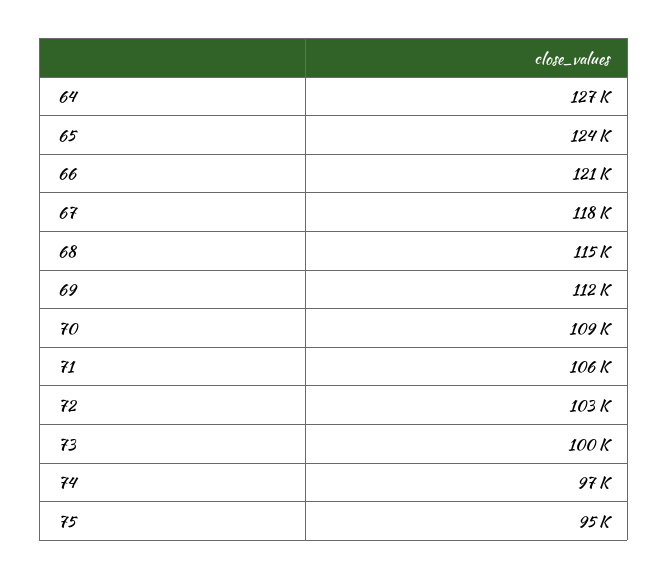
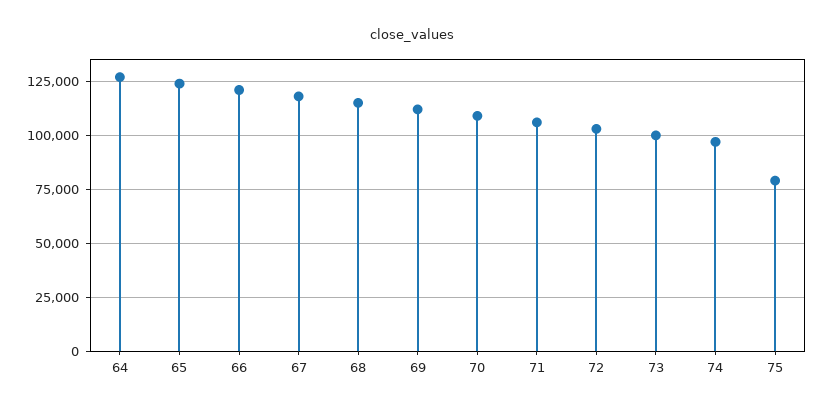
  {
    "64": 127000,
    "65": 124000,
    "66": 121000,
    "67": 118000,
    "68": 115000,
    "69": 112000,
    "70": 109000,
    "71": 106000,
    "72": 103000,
    "73": 100000,
    "74": 97000,
-   "75": 95000
+   "75": 80000
  }

